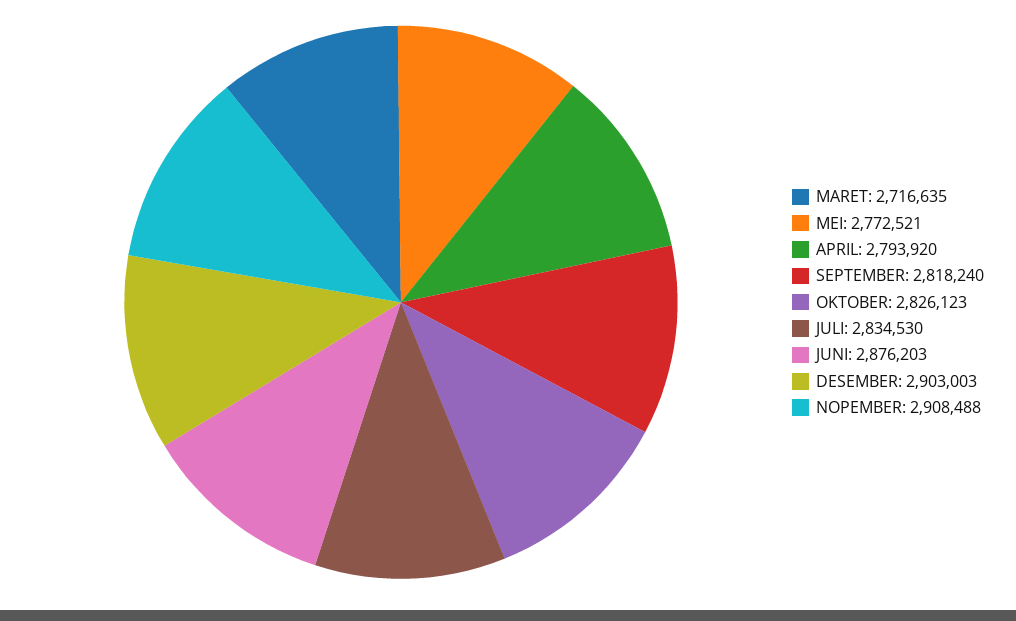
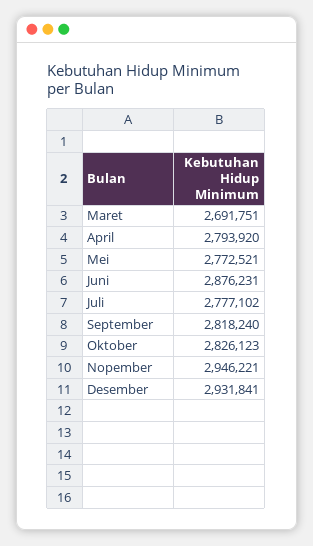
  {
-   "MARET": 2716635,
+   "MARET": 2691751,
    "MEI": 2772521,
    "APRIL": 2793920,
    "SEPTEMBER": 2818240,
    "OKTOBER": 2826123,
-   "JULI": 2834530,
+   "JULI": 2777102,
-   "JUNI": 2876203,
+   "JUNI": 2876231,
-   "DESEMBER": 2903003,
+   "DESEMBER": 2931841,
-   "NOPEMBER": 2908488
+   "NOPEMBER": 2946221
  }

